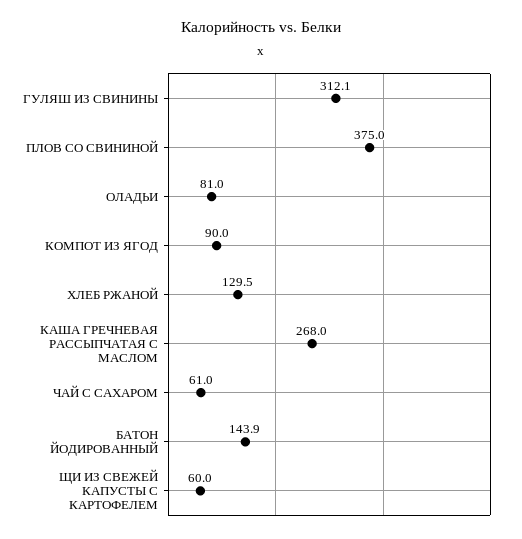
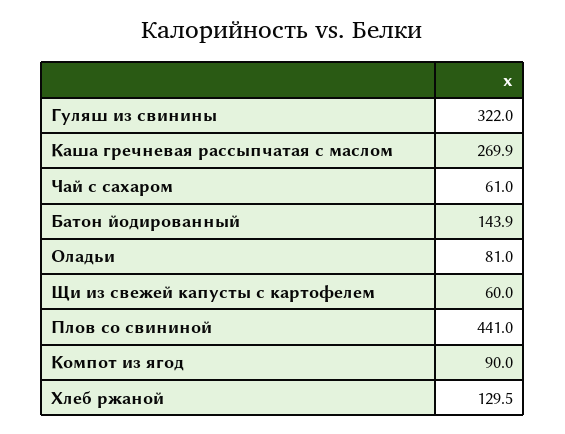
  {
-   "ГУЛЯШ ИЗ СВИНИНЫ": 312.1,
+   "ГУЛЯШ ИЗ СВИНИНЫ": 322,
-   "ПЛОВ СО СВИНИНОЙ": 375,
+   "ПЛОВ СО СВИНИНОЙ": 441,
    "ОЛАДЬИ": 81,
    "КОМПОТ ИЗ ЯГОД": 90,
    "ХЛЕБ РЖАНОЙ": 129.5,
-   "КАША ГРЕЧНЕВАЯ РАССЫПЧАТАЯ С МАСЛОМ": 268,
+   "КАША ГРЕЧНЕВАЯ РАССЫПЧАТАЯ С МАСЛОМ": 269.9,
    "ЧАЙ С САХАРОМ": 61,
    "БАТОН ЙОДИРОВАННЫЙ": 143.9,
    "ЩИ ИЗ СВЕЖЕЙ КАПУСТЫ С КАРТОФЕЛЕМ": 60
  }

